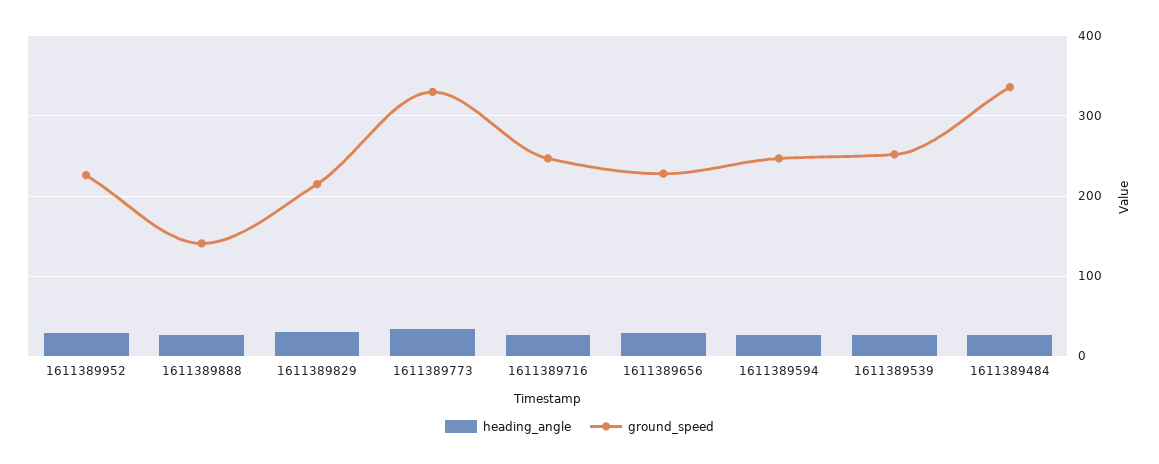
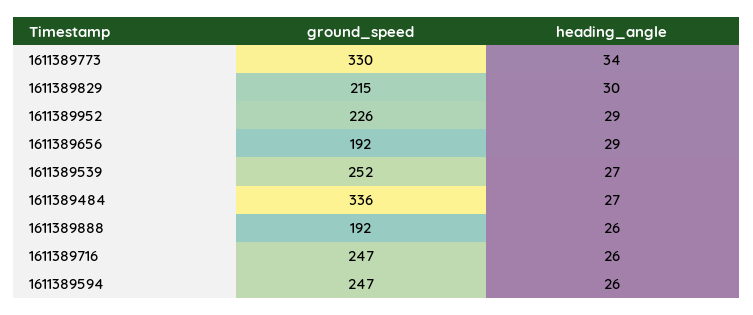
  {
    "heading_angle": {
      "1611389952": 29,
      "1611389888": 26,
      "1611389829": 30,
      "1611389773": 34,
      "1611389716": 26,
      "1611389656": 29,
      "1611389594": 26,
      "1611389539": 27,
      "1611389484": 27
    },
    "ground_speed": {
      "1611389952": 226,
-     "1611389888": 140,
+     "1611389888": 192,
      "1611389829": 215,
      "1611389773": 330,
      "1611389716": 247,
-     "1611389656": 230,
+     "1611389656": 192,
      "1611389594": 247,
      "1611389539": 252,
      "1611389484": 336
    }
  }

